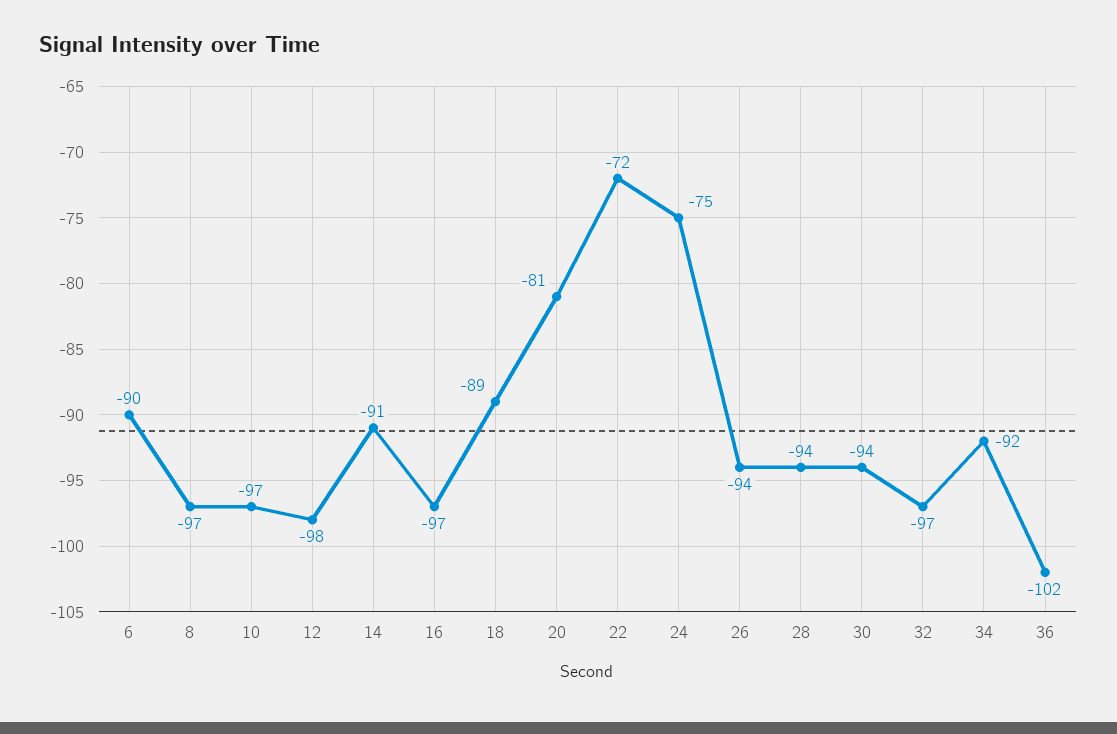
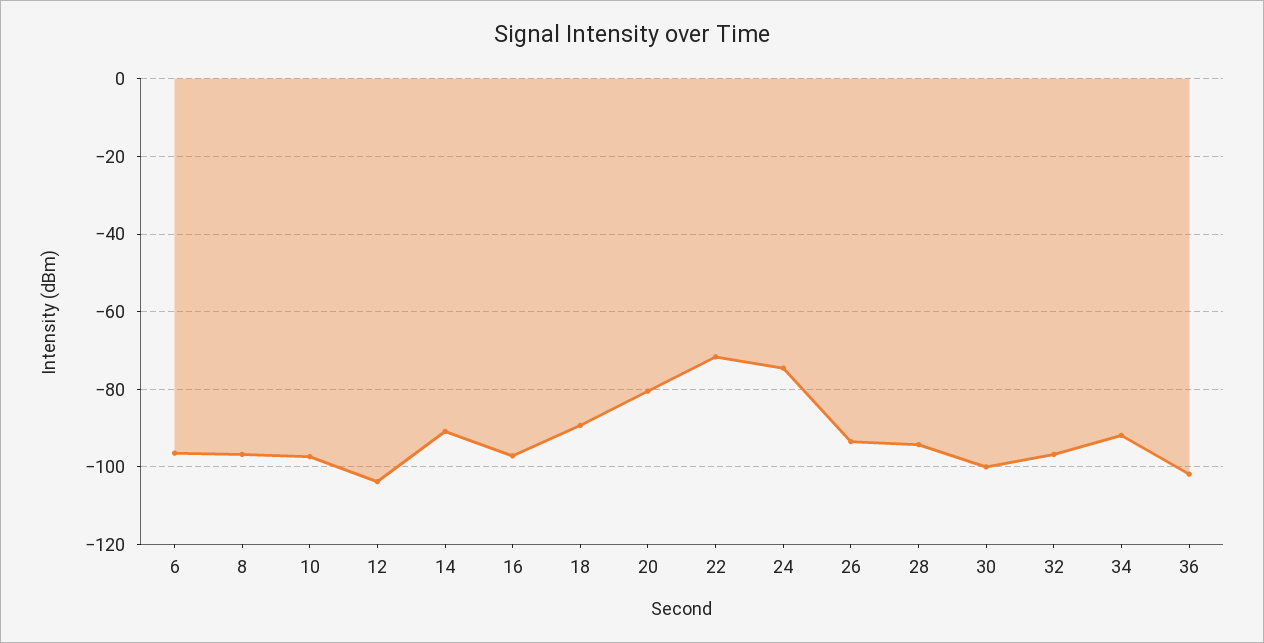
  {
-   "6": -90,
+   "6": -96,
    "8": -97,
    "10": -97,
-   "12": -98,
+   "12": -104,
    "14": -91,
    "16": -97,
    "18": -89,
    "20": -81,
    "22": -72,
    "24": -75,
    "26": -94,
    "28": -94,
-   "30": -94,
+   "30": -100,
    "32": -97,
    "34": -92,
    "36": -102
  }

